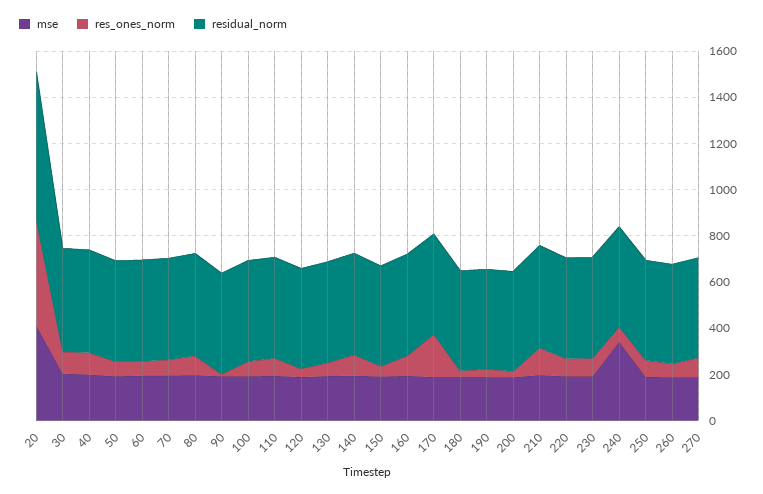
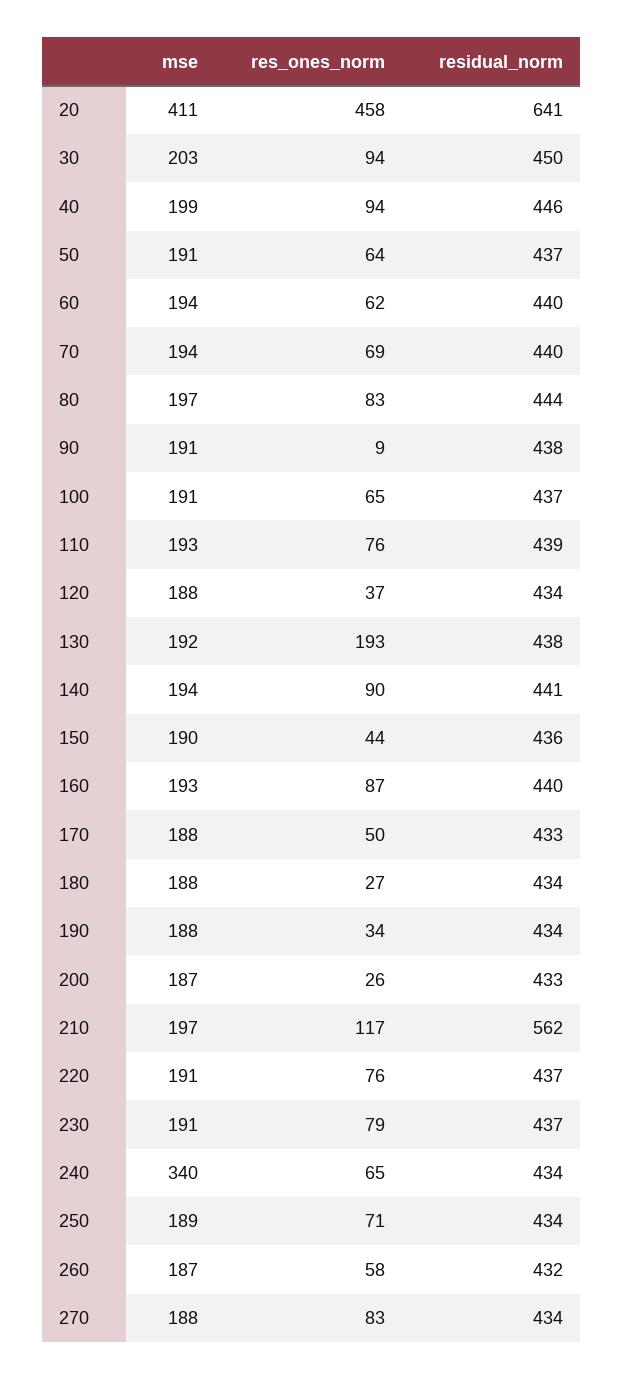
  {
    "mse": {
      "20": 411,
      "30": 203,
      "40": 199,
      "50": 191,
      "60": 194,
      "70": 194,
      "80": 197,
      "90": 191,
      "100": 191,
      "110": 193,
      "120": 188,
      "130": 192,
      "140": 194,
      "150": 190,
      "160": 193,
      "170": 188,
      "180": 188,
      "190": 188,
      "200": 187,
      "210": 197,
      "220": 191,
      "230": 191,
      "240": 340,
      "250": 189,
      "260": 187,
      "270": 188
    },
    "res_ones_norm": {
      "20": 458,
      "30": 94,
      "40": 94,
      "50": 64,
      "60": 62,
      "70": 69,
      "80": 83,
      "90": 9,
      "100": 65,
      "110": 76,
      "120": 37,
-     "130": 50,
+     "130": 193,
      "140": 90,
      "150": 44,
      "160": 87,
-     "170": 200,
+     "170": 50,
      "180": 27,
      "190": 34,
      "200": 26,
      "210": 117,
      "220": 76,
      "230": 79,
      "240": 65,
      "250": 71,
      "260": 58,
      "270": 83
    },
    "residual_norm": {
      "20": 641,
      "30": 450,
      "40": 446,
      "50": 437,
      "60": 440,
      "70": 440,
      "80": 444,
      "90": 438,
      "100": 437,
      "110": 439,
      "120": 434,
      "130": 438,
      "140": 441,
      "150": 436,
      "160": 440,
      "170": 433,
      "180": 434,
      "190": 434,
      "200": 433,
-     "210": 450,
+     "210": 562,
      "220": 437,
      "230": 437,
      "240": 434,
      "250": 434,
      "260": 432,
      "270": 434
    }
  }

